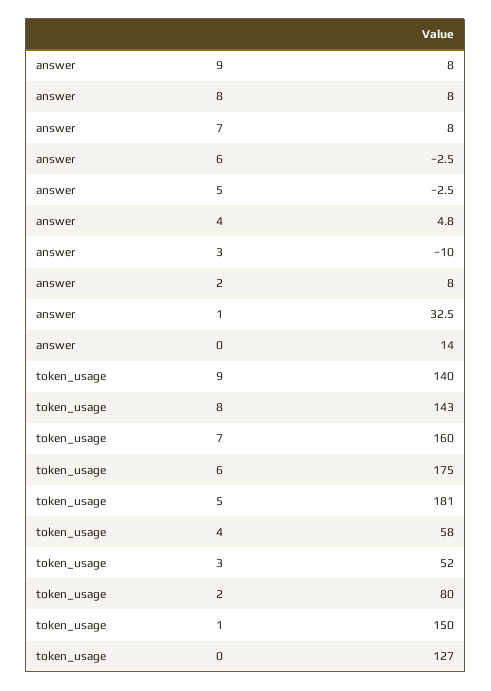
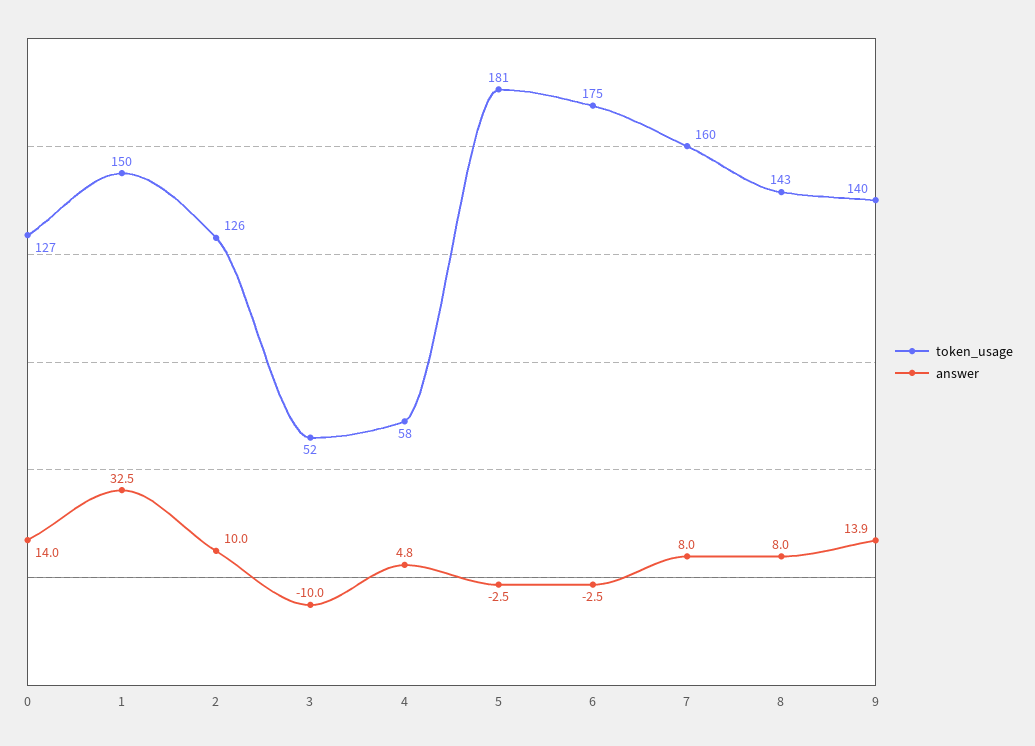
  {
    "answer": {
-     "9": 8,
+     "9": 13.9,
      "8": 8,
      "7": 8,
      "6": -2.5,
      "5": -2.5,
      "4": 4.8,
      "3": -10,
-     "2": 8,
+     "2": 10,
      "1": 32.5,
      "0": 14
    },
    "token_usage": {
      "9": 140,
      "8": 143,
      "7": 160,
      "6": 175,
      "5": 181,
      "4": 58,
      "3": 52,
-     "2": 80,
+     "2": 126,
      "1": 150,
      "0": 127
    }
  }

